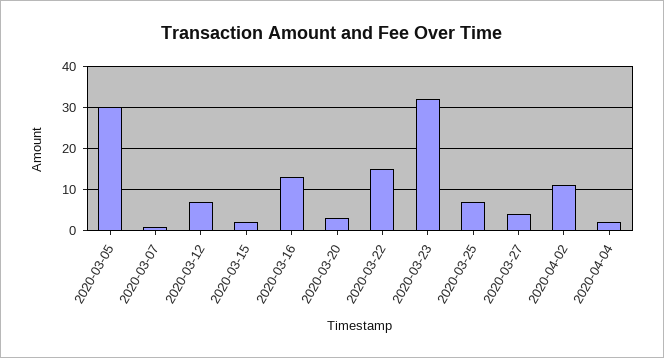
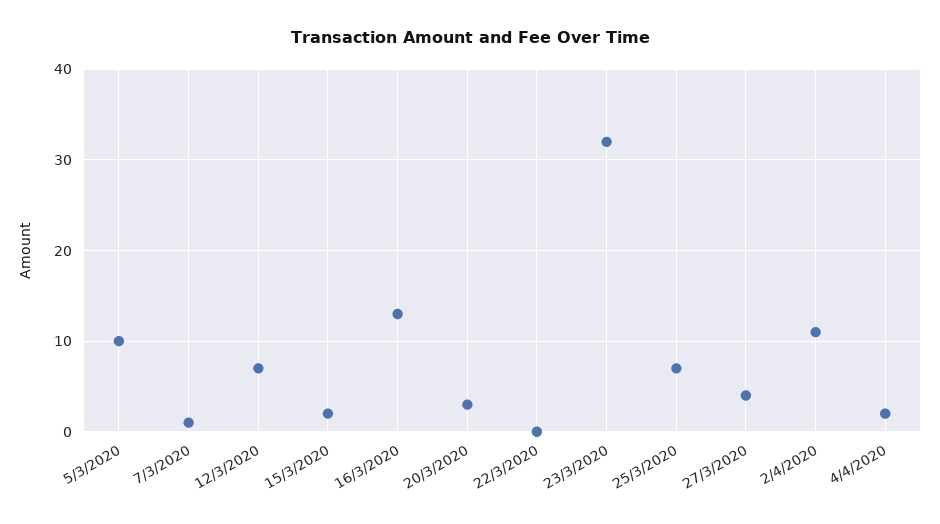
  {
-   "2020-03-05": 30,
+   "2020-03-05": 10,
    "2020-03-07": 1,
    "2020-03-12": 7,
    "2020-03-15": 2,
    "2020-03-16": 13,
    "2020-03-20": 3,
-   "2020-03-22": 15,
+   "2020-03-22": 0,
    "2020-03-23": 32,
    "2020-03-25": 7,
    "2020-03-27": 4,
    "2020-04-02": 11,
    "2020-04-04": 2
  }

